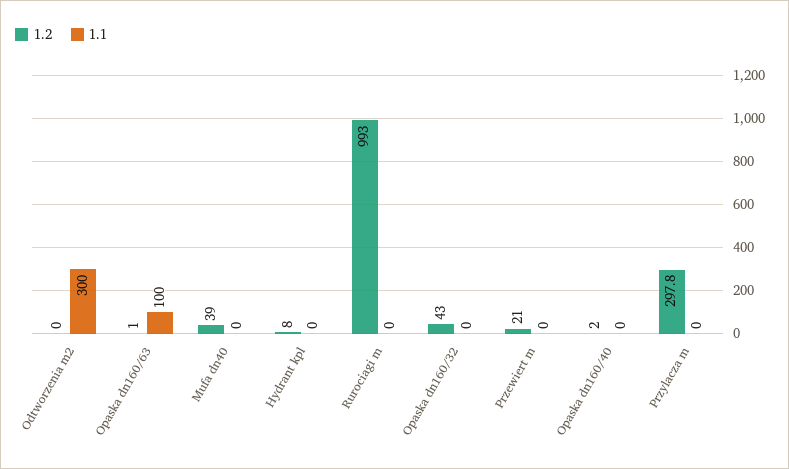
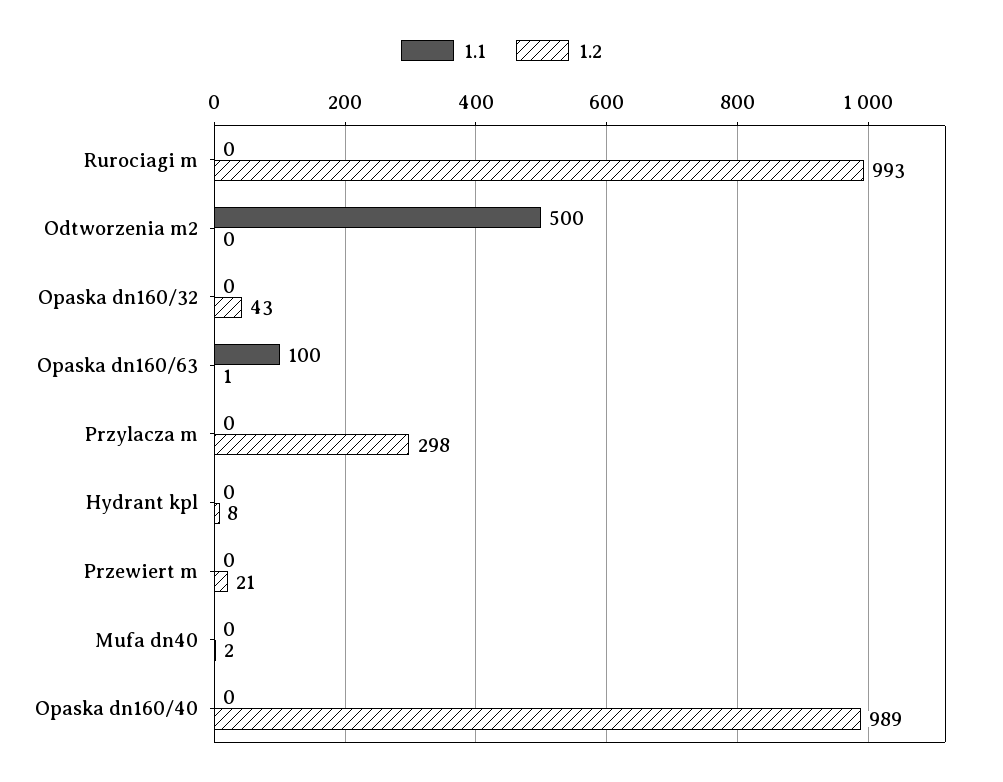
  {
    "1.2": {
      "Odtworzenia m2": 0,
      "Opaska dn160/63": 1,
-     "Mufa dn40": 39,
+     "Mufa dn40": 2,
      "Hydrant kpl": 8,
      "Rurociagi m": 993,
      "Opaska dn160/32": 43,
      "Przewiert m": 21,
-     "Opaska dn160/40": 2,
+     "Opaska dn160/40": 989,
      "Przylacza m": 297.8
    },
    "1.1": {
-     "Odtworzenia m2": 300,
+     "Odtworzenia m2": 500,
      "Opaska dn160/63": 100,
      "Mufa dn40": 0,
      "Hydrant kpl": 0,
      "Rurociagi m": 0,
      "Opaska dn160/32": 0,
      "Przewiert m": 0,
      "Opaska dn160/40": 0,
      "Przylacza m": 0
    }
  }

